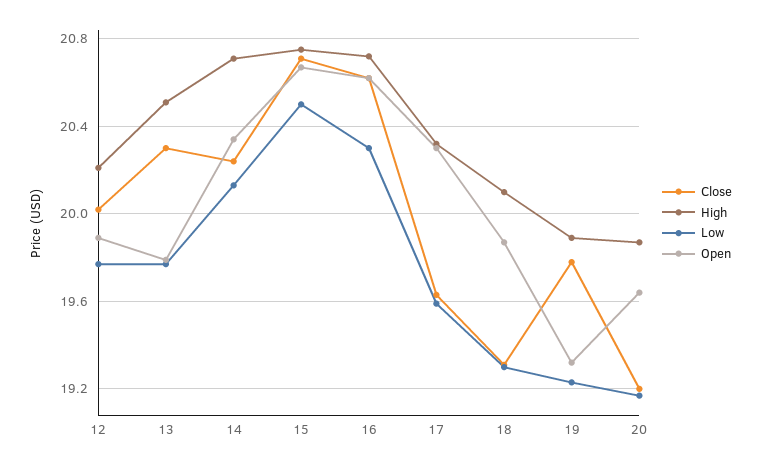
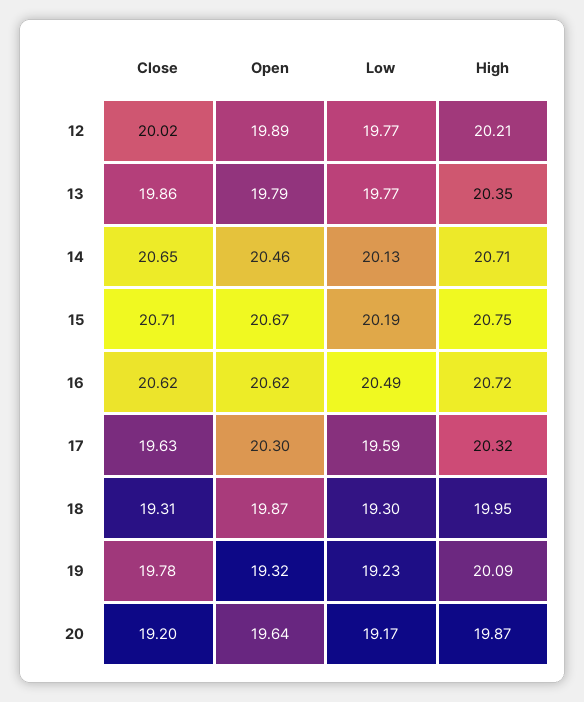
  {
    "Close": {
      "12": 20.02,
-     "13": 20.3,
+     "13": 19.86,
-     "14": 20.25,
+     "14": 20.65,
      "15": 20.71,
      "16": 20.62,
      "17": 19.63,
      "18": 19.31,
      "19": 19.78,
      "20": 19.2
    },
    "High": {
      "12": 20.21,
-     "13": 20.5,
+     "13": 20.35,
      "14": 20.71,
      "15": 20.75,
      "16": 20.72,
      "17": 20.32,
-     "18": 20.1,
+     "18": 19.95,
-     "19": 19.9,
+     "19": 20.09,
      "20": 19.87
    },
    "Low": {
      "12": 19.77,
      "13": 19.77,
      "14": 20.13,
-     "15": 20.5,
+     "15": 20.19,
-     "16": 20.3,
+     "16": 20.49,
      "17": 19.59,
      "18": 19.3,
      "19": 19.23,
      "20": 19.17
    },
    "Open": {
      "12": 19.89,
      "13": 19.79,
-     "14": 20.35,
+     "14": 20.46,
      "15": 20.67,
      "16": 20.62,
      "17": 20.3,
      "18": 19.87,
      "19": 19.32,
      "20": 19.64
    }
  }

